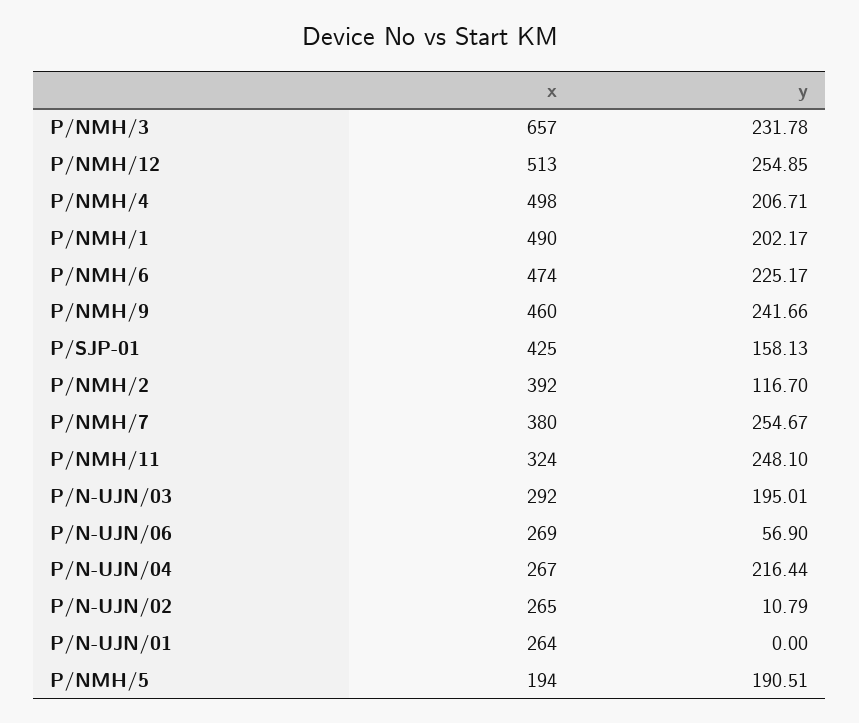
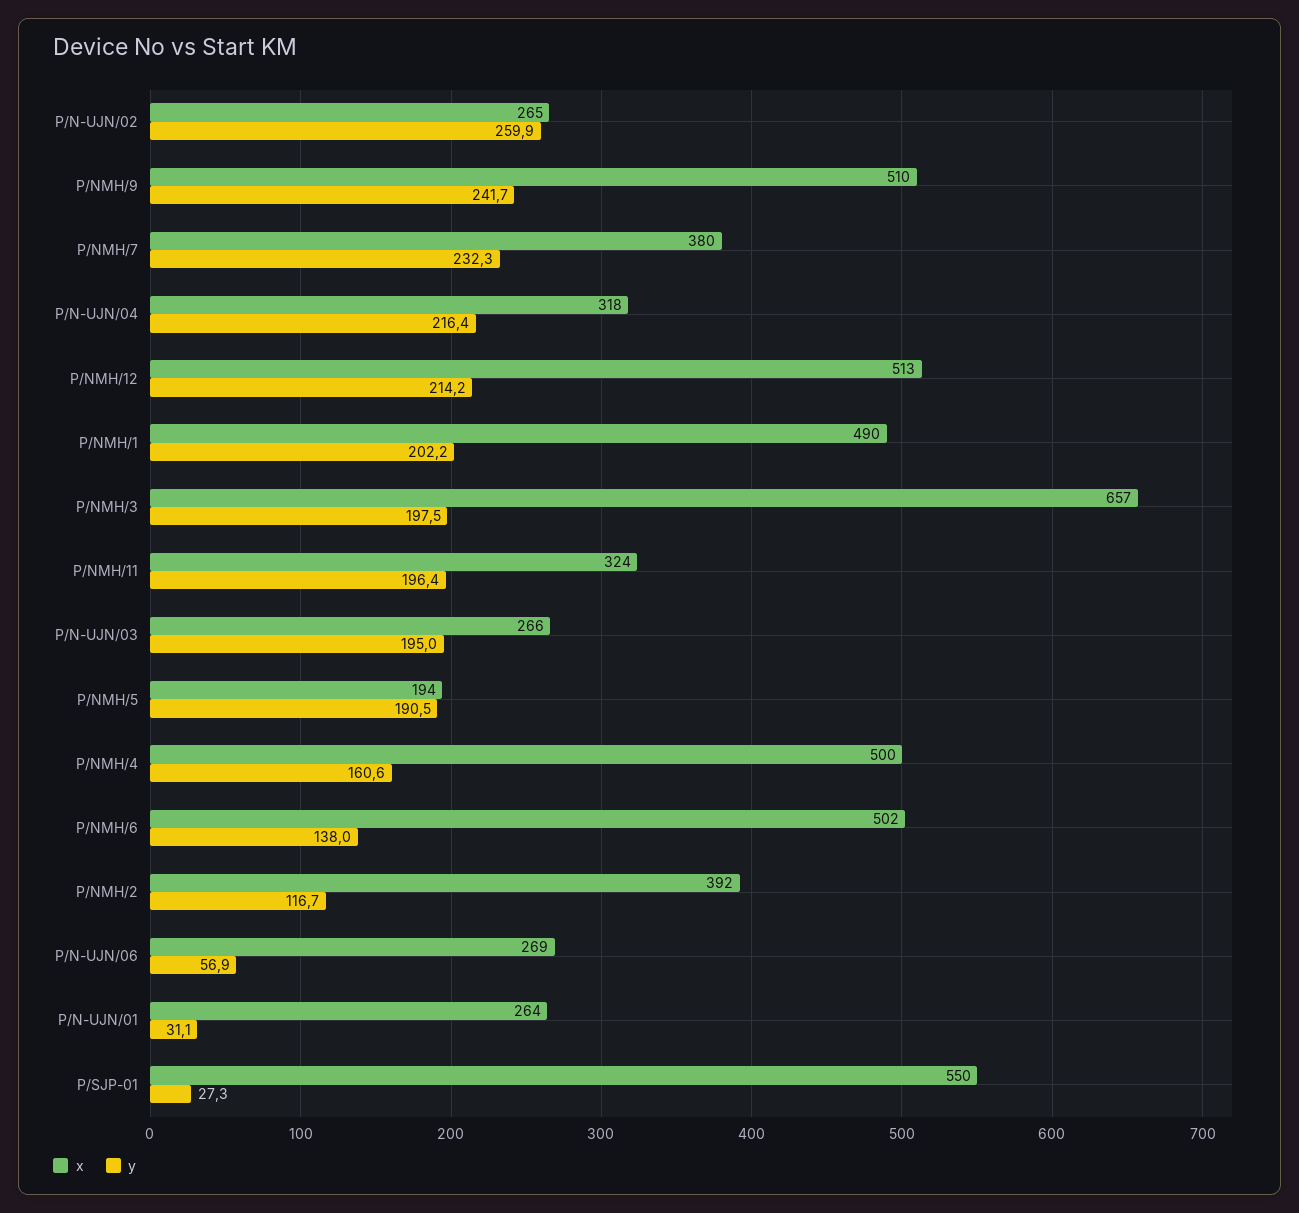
  {
    "x": {
      "P/NMH/3": 657,
      "P/NMH/12": 513,
-     "P/NMH/4": 498,
+     "P/NMH/4": 500,
      "P/NMH/1": 490,
-     "P/NMH/6": 474,
+     "P/NMH/6": 502,
-     "P/NMH/9": 460,
+     "P/NMH/9": 510,
-     "P/SJP-01": 425,
+     "P/SJP-01": 550,
      "P/NMH/2": 392,
      "P/NMH/7": 380,
      "P/NMH/11": 324,
-     "P/N-UJN/03": 292,
+     "P/N-UJN/03": 266,
      "P/N-UJN/06": 269,
-     "P/N-UJN/04": 267,
+     "P/N-UJN/04": 318,
      "P/N-UJN/02": 265,
      "P/N-UJN/01": 264,
      "P/NMH/5": 194
    },
    "y": {
-     "P/NMH/3": 231.78,
+     "P/NMH/3": 197.5,
-     "P/NMH/12": 254.85,
+     "P/NMH/12": 214.2,
-     "P/NMH/4": 206.71,
+     "P/NMH/4": 160.6,
      "P/NMH/1": 202.17,
-     "P/NMH/6": 225.17,
+     "P/NMH/6": 138,
      "P/NMH/9": 241.66,
-     "P/SJP-01": 158.13,
+     "P/SJP-01": 27.3,
      "P/NMH/2": 116.7,
-     "P/NMH/7": 254.67,
+     "P/NMH/7": 232.3,
-     "P/NMH/11": 248.1,
+     "P/NMH/11": 196.4,
      "P/N-UJN/03": 195.01,
      "P/N-UJN/06": 56.9,
      "P/N-UJN/04": 216.44,
-     "P/N-UJN/02": 10.79,
+     "P/N-UJN/02": 259.9,
-     "P/N-UJN/01": 0,
+     "P/N-UJN/01": 31.1,
      "P/NMH/5": 190.51
    }
  }

